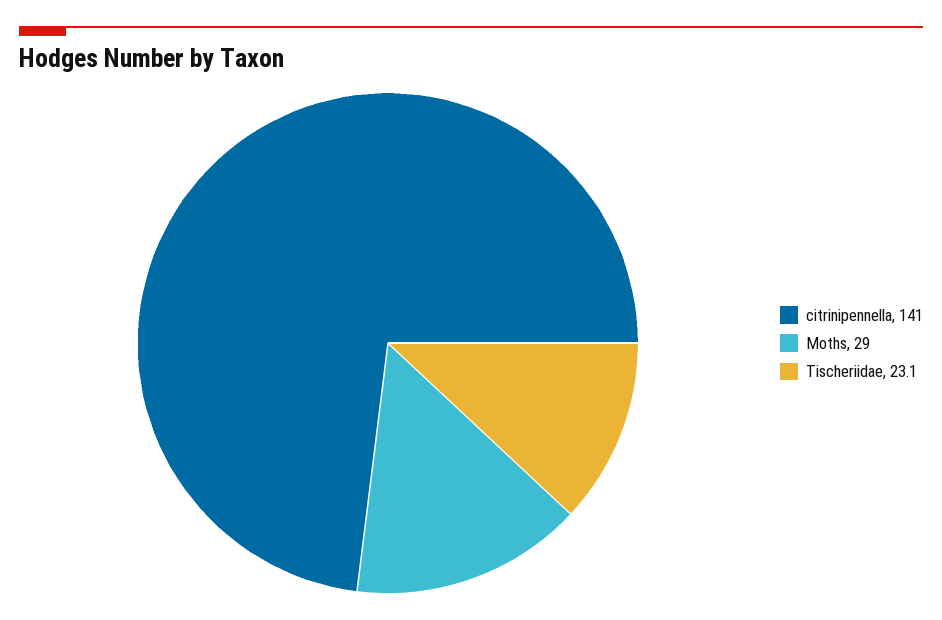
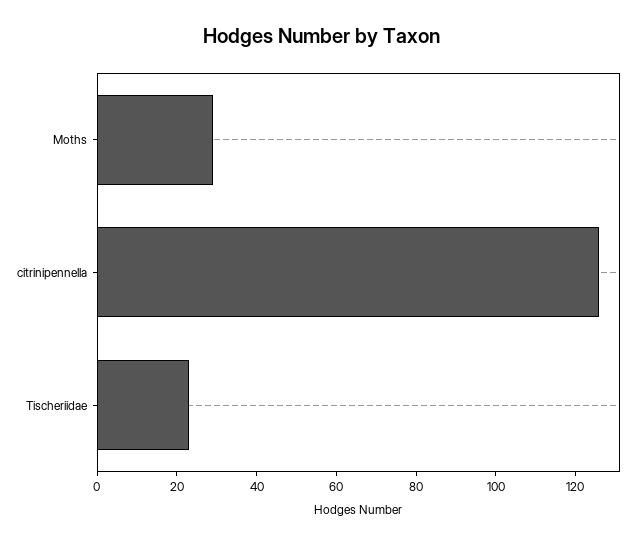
  {
-   "citrinipennella": 141,
+   "citrinipennella": 125,
    "Moths": 29,
    "Tischeriidae": 23.1
  }

